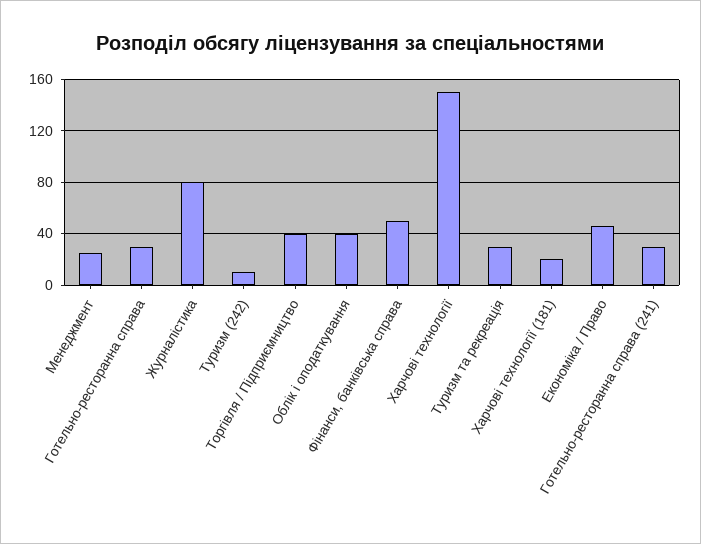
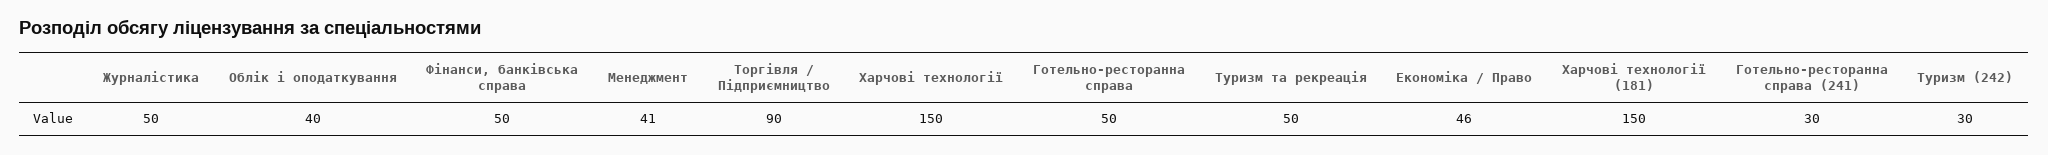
  {
-   "Менеджмент": 25,
+   "Менеджмент": 41,
-   "Готельно-ресторанна справа": 30,
+   "Готельно-ресторанна справа": 50,
-   "Журналістика": 80,
+   "Журналістика": 50,
-   "Туризм (242)": 10,
+   "Туризм (242)": 30,
-   "Торгівля / Підприємництво": 40,
+   "Торгівля / Підприємництво": 90,
    "Облік і оподаткування": 40,
    "Фінанси, банківська справа": 50,
    "Харчові технології": 150,
-   "Туризм та рекреація": 30,
+   "Туризм та рекреація": 50,
-   "Харчові технології (181)": 20,
+   "Харчові технології (181)": 150,
    "Економіка / Право": 46,
    "Готельно-ресторанна справа (241)": 30
  }

